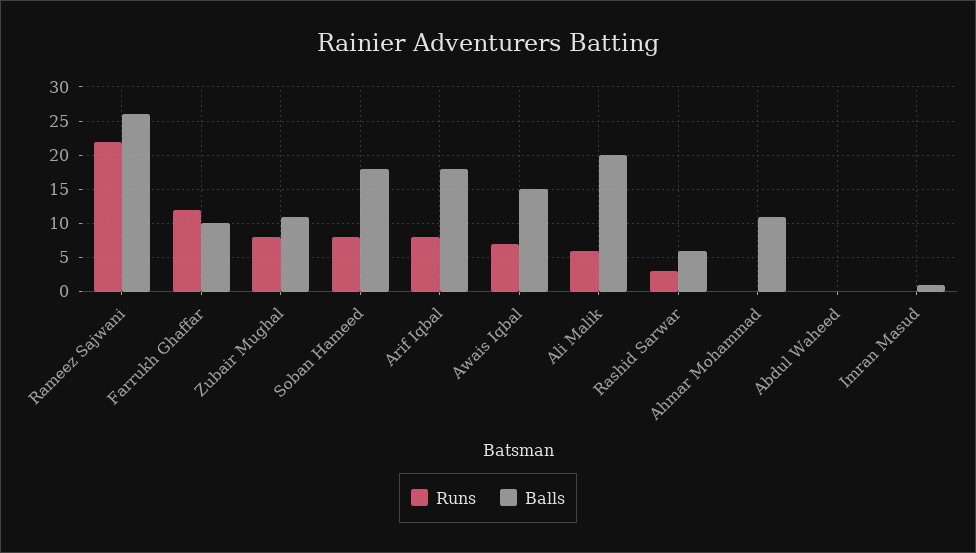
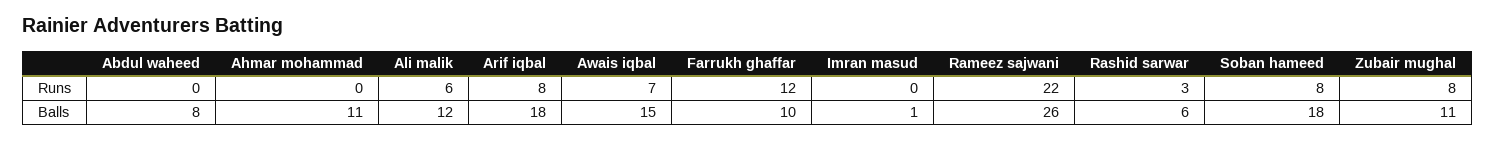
  {
    "Runs": {
      "Rameez Sajwani": 22,
      "Farrukh Ghaffar": 12,
      "Zubair Mughal": 8,
      "Soban Hameed": 8,
      "Arif Iqbal": 8,
      "Awais Iqbal": 7,
      "Ali Malik": 6,
      "Rashid Sarwar": 3,
      "Ahmar Mohammad": 0,
      "Abdul Waheed": 0,
      "Imran Masud": 0
    },
    "Balls": {
      "Rameez Sajwani": 26,
      "Farrukh Ghaffar": 10,
      "Zubair Mughal": 11,
      "Soban Hameed": 18,
      "Arif Iqbal": 18,
      "Awais Iqbal": 15,
-     "Ali Malik": 20,
+     "Ali Malik": 12,
      "Rashid Sarwar": 6,
      "Ahmar Mohammad": 11,
-     "Abdul Waheed": 0,
+     "Abdul Waheed": 8,
      "Imran Masud": 1
    }
  }

